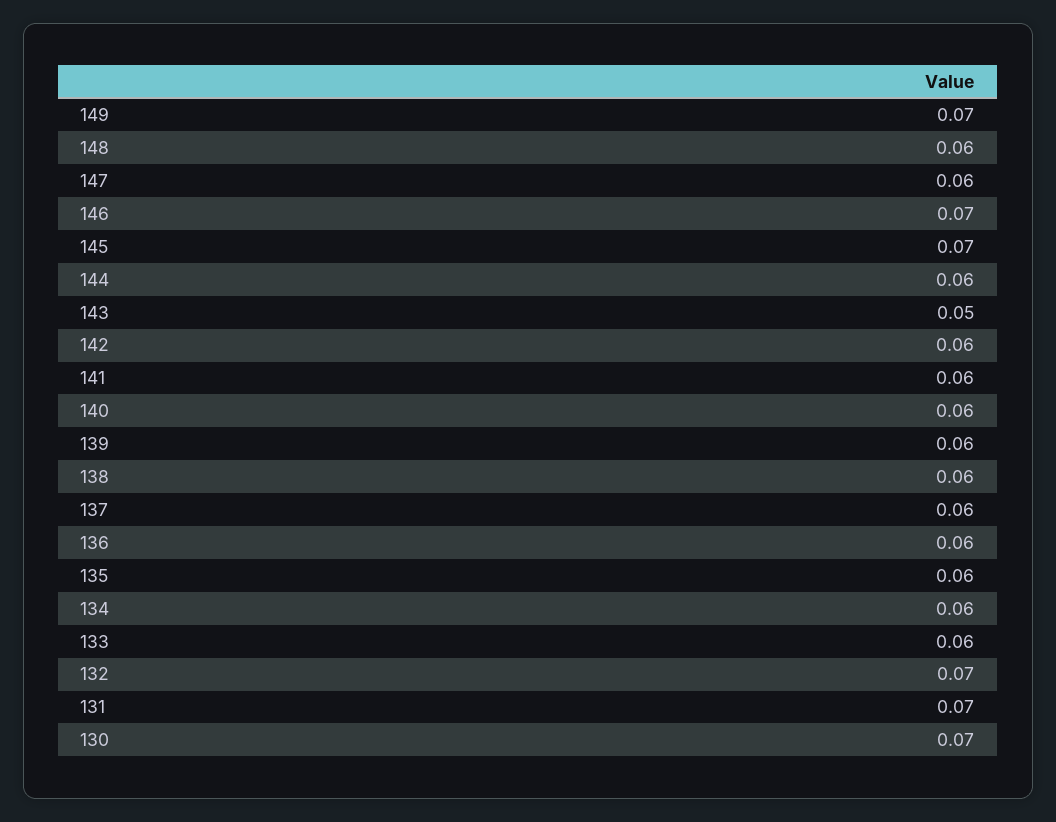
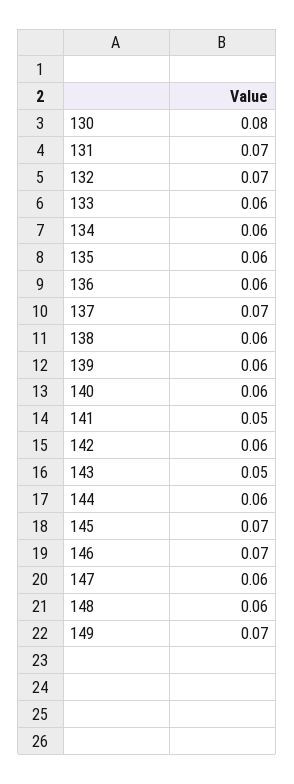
  {
    "149": 0.07,
    "148": 0.06,
    "147": 0.06,
    "146": 0.07,
    "145": 0.07,
    "144": 0.06,
    "143": 0.05,
    "142": 0.06,
-   "141": 0.06,
+   "141": 0.05,
    "140": 0.06,
    "139": 0.06,
    "138": 0.06,
-   "137": 0.06,
+   "137": 0.07,
    "136": 0.06,
    "135": 0.06,
    "134": 0.06,
    "133": 0.06,
    "132": 0.07,
    "131": 0.07,
-   "130": 0.07
+   "130": 0.08
  }

